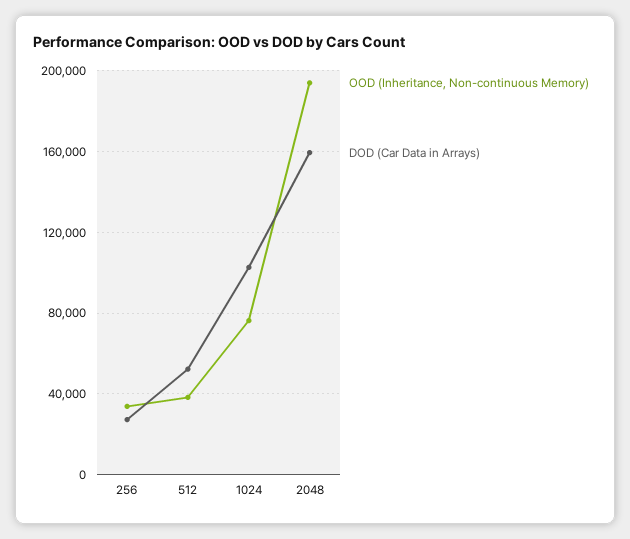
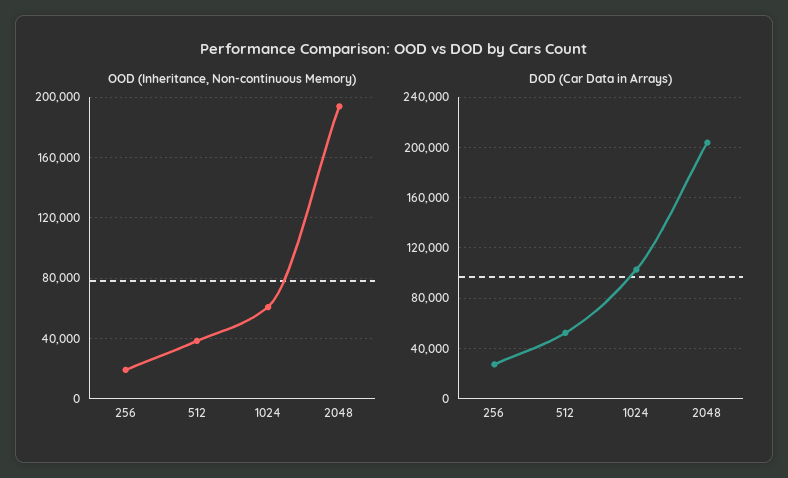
  {
    "OOD (Inheritance, Non-continuous Memory)": {
-     "256": 35000,
+     "256": 20000,
      "512": 40000,
-     "1024": 75000,
+     "1024": 60000,
      "2048": 195000
    },
    "DOD (Car Data in Arrays)": {
      "256": 25000,
      "512": 50000,
      "1024": 105000,
-     "2048": 160000
+     "2048": 205000
    }
  }

